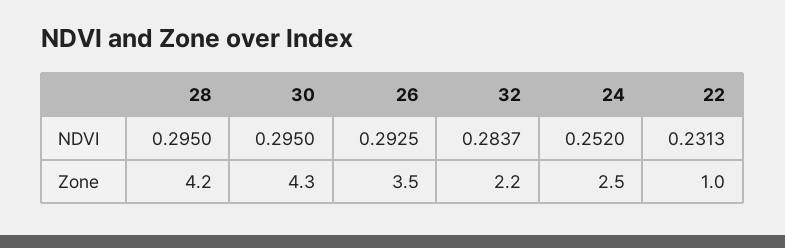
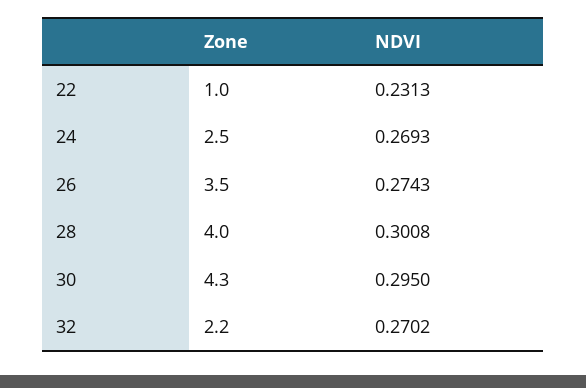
  {
    "28": {
-     "NDVI": 0.295,
+     "NDVI": 0.3008,
-     "Zone": 4.2
+     "Zone": 4
    },
    "30": {
      "NDVI": 0.295,
      "Zone": 4.3
    },
    "26": {
-     "NDVI": 0.2925,
+     "NDVI": 0.2743,
      "Zone": 3.5
    },
    "32": {
-     "NDVI": 0.2837,
+     "NDVI": 0.2702,
      "Zone": 2.2
    },
    "24": {
-     "NDVI": 0.252,
+     "NDVI": 0.2693,
      "Zone": 2.5
    },
    "22": {
      "NDVI": 0.2313,
      "Zone": 1
    }
  }

